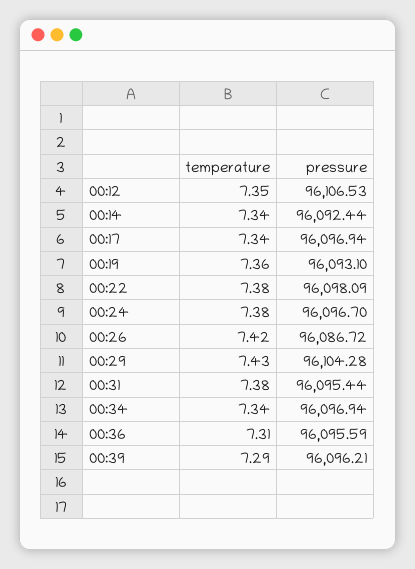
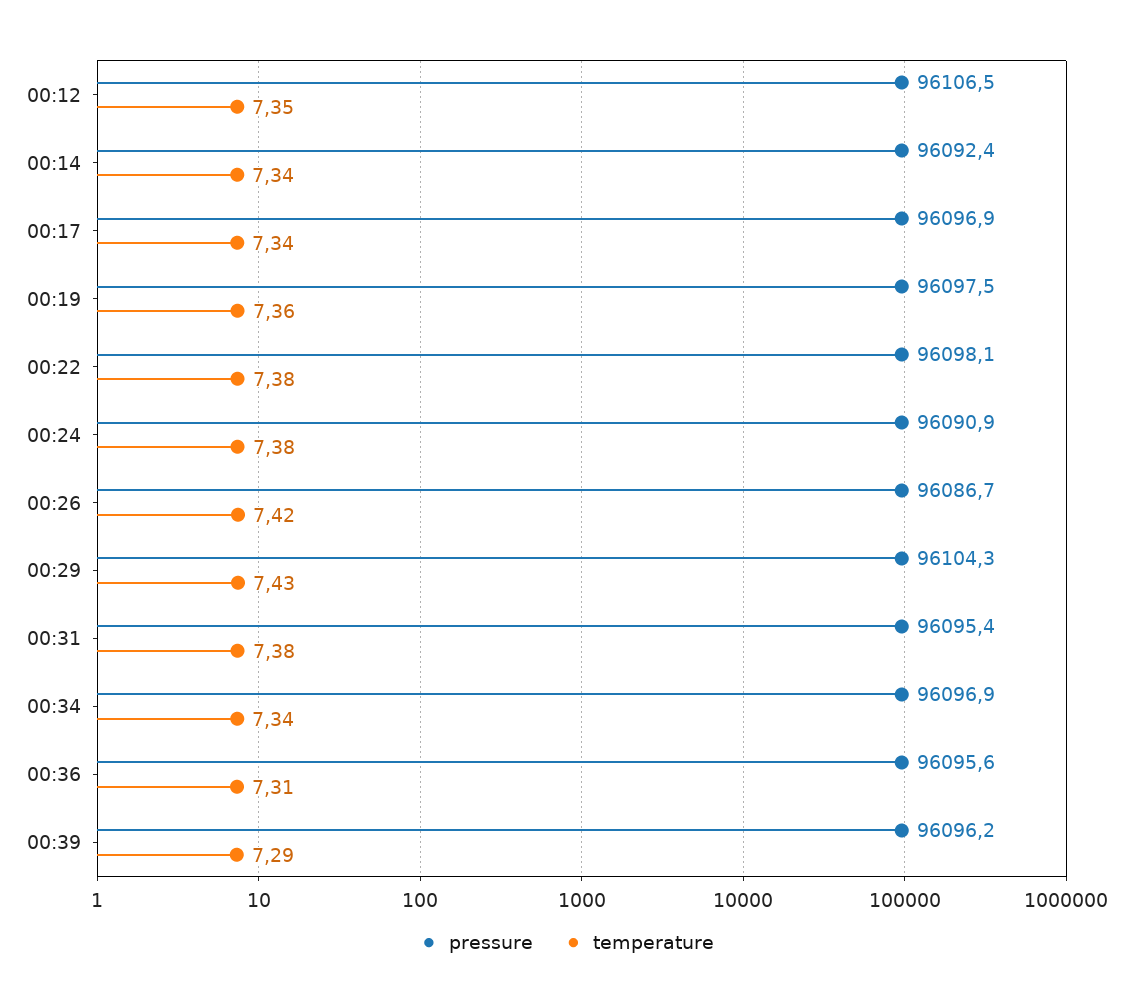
  {
    "temperature": {
      "00:12": 7.35,
      "00:14": 7.34,
      "00:17": 7.34,
      "00:19": 7.36,
      "00:22": 7.38,
      "00:24": 7.38,
      "00:26": 7.42,
      "00:29": 7.43,
      "00:31": 7.38,
      "00:34": 7.34,
      "00:36": 7.31,
      "00:39": 7.29
    },
    "pressure": {
      "00:12": 96106.53,
      "00:14": 96092.44,
      "00:17": 96096.94,
-     "00:19": 96093.1,
+     "00:19": 96097.5,
      "00:22": 96098.09,
-     "00:24": 96096.7,
+     "00:24": 96090.9,
      "00:26": 96086.72,
      "00:29": 96104.28,
      "00:31": 96095.44,
      "00:34": 96096.94,
      "00:36": 96095.59,
      "00:39": 96096.21
    }
  }

